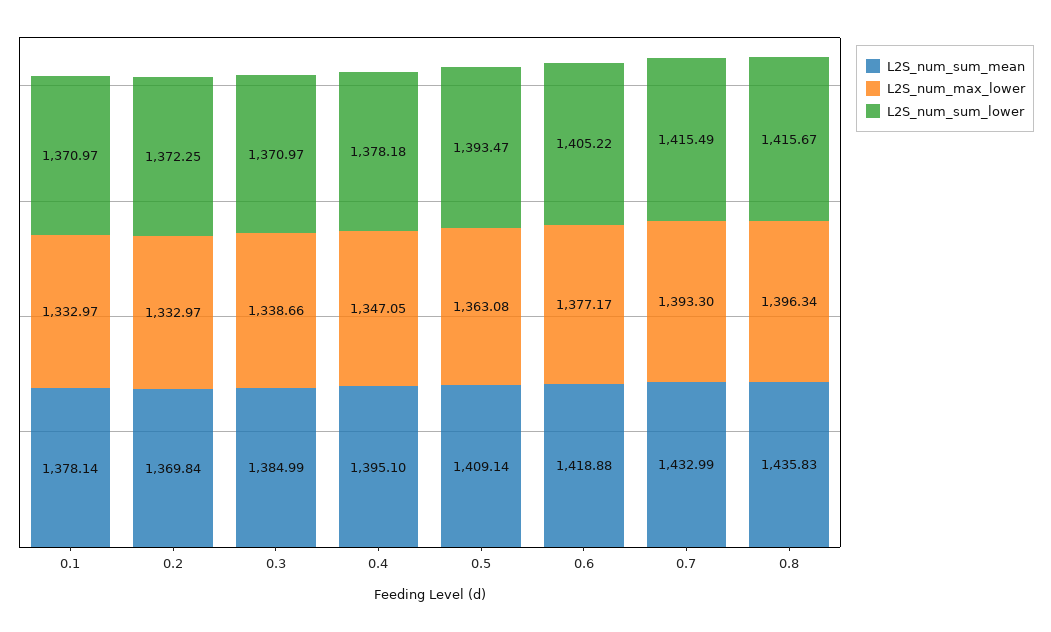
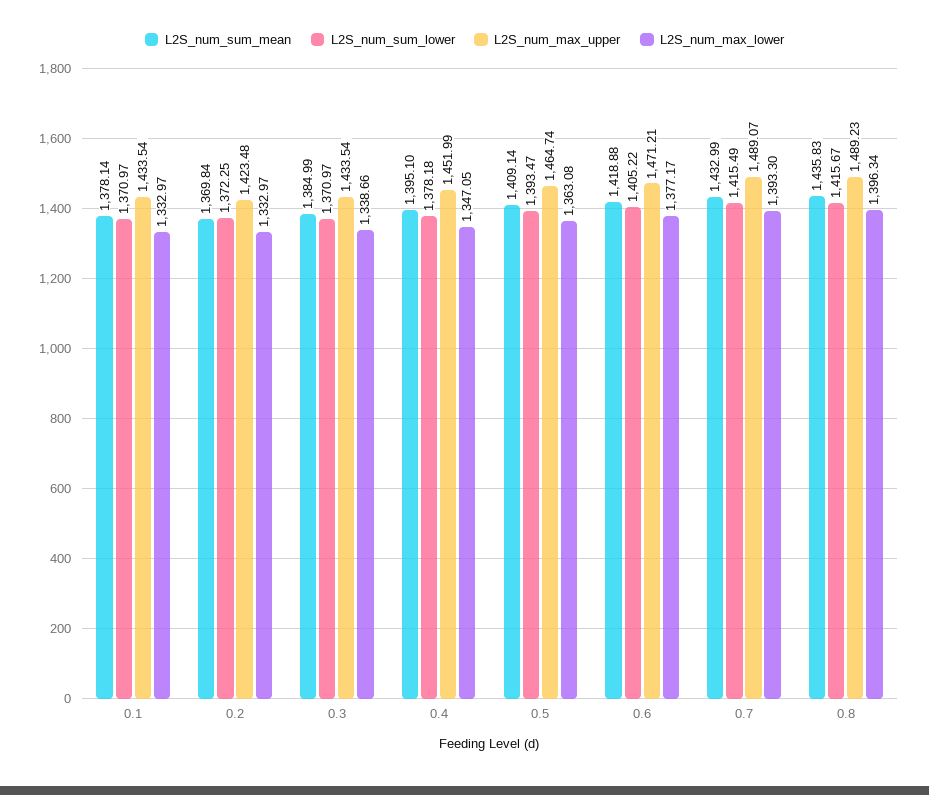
  {
    "L2S_num_sum_mean": {
      "0.1": 1378.14,
      "0.2": 1369.84,
      "0.3": 1384.99,
      "0.4": 1395.1,
      "0.5": 1409.14,
      "0.6": 1418.88,
      "0.7": 1432.99,
      "0.8": 1435.83
    },
    "L2S_num_max_lower": {
      "0.1": 1332.97,
      "0.2": 1332.97,
      "0.3": 1338.66,
      "0.4": 1347.05,
      "0.5": 1363.08,
      "0.6": 1377.17,
      "0.7": 1393.3,
      "0.8": 1396.34
    },
    "L2S_num_sum_lower": {
      "0.1": 1370.97,
      "0.2": 1372.25,
      "0.3": 1370.97,
      "0.4": 1378.18,
      "0.5": 1393.47,
      "0.6": 1405.22,
      "0.7": 1415.49,
      "0.8": 1415.67
-   }
+   },
+   "L2S_num_max_upper": {
+     "0.1": 1433.54,
+     "0.2": 1423.48,
+     "0.3": 1433.54,
+     "0.4": 1451.99,
+     "0.5": 1464.74,
+     "0.6": 1471.21,
+     "0.7": 1489.07,
+     "0.8": 1489.23
+   }
  }

